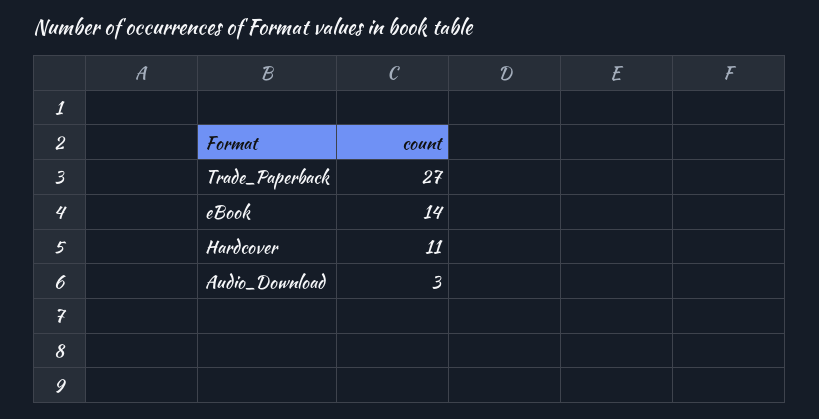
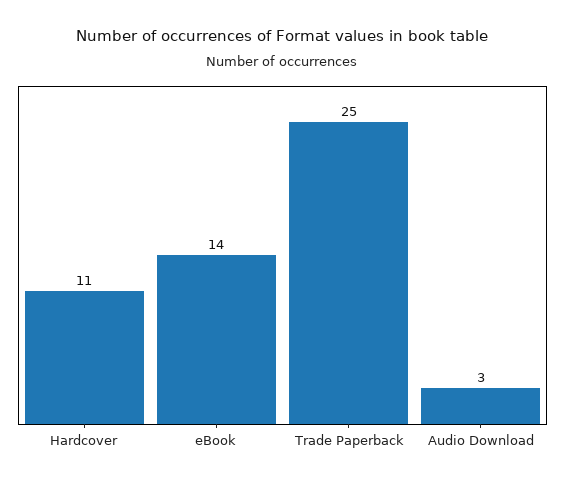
  {
-   "Trade_Paperback": 27,
+   "Trade_Paperback": 25,
    "eBook": 14,
    "Hardcover": 11,
    "Audio_Download": 3
  }

